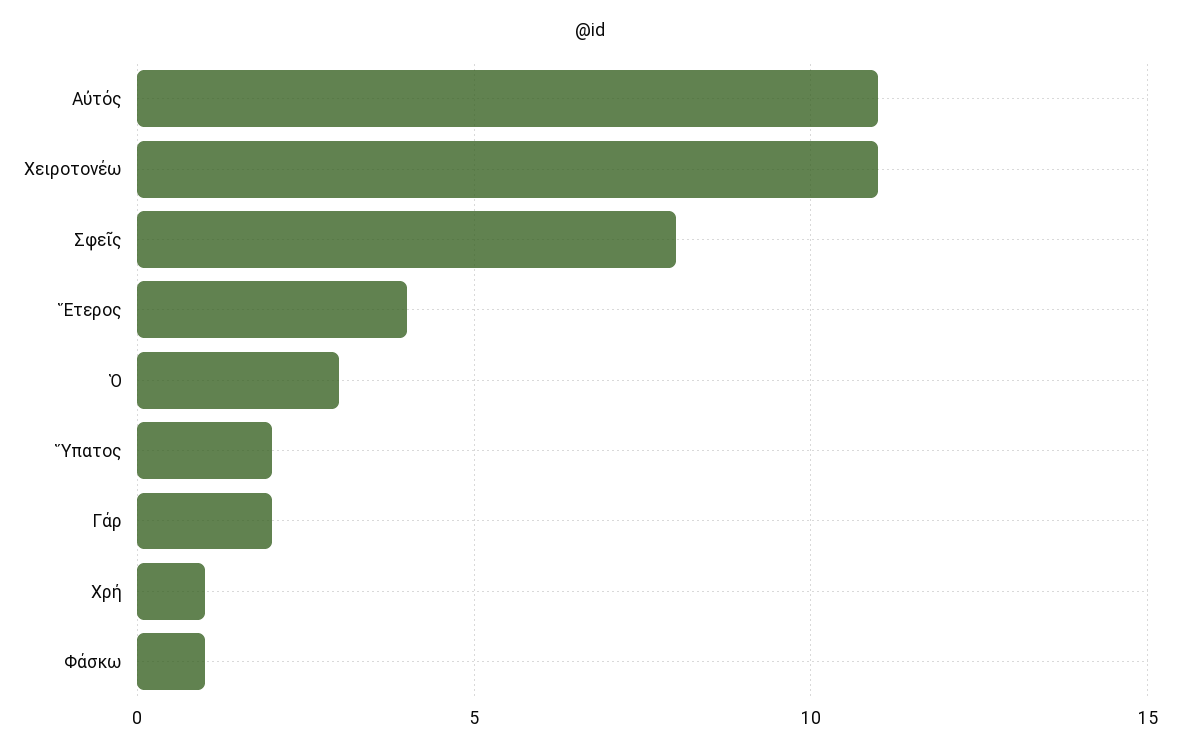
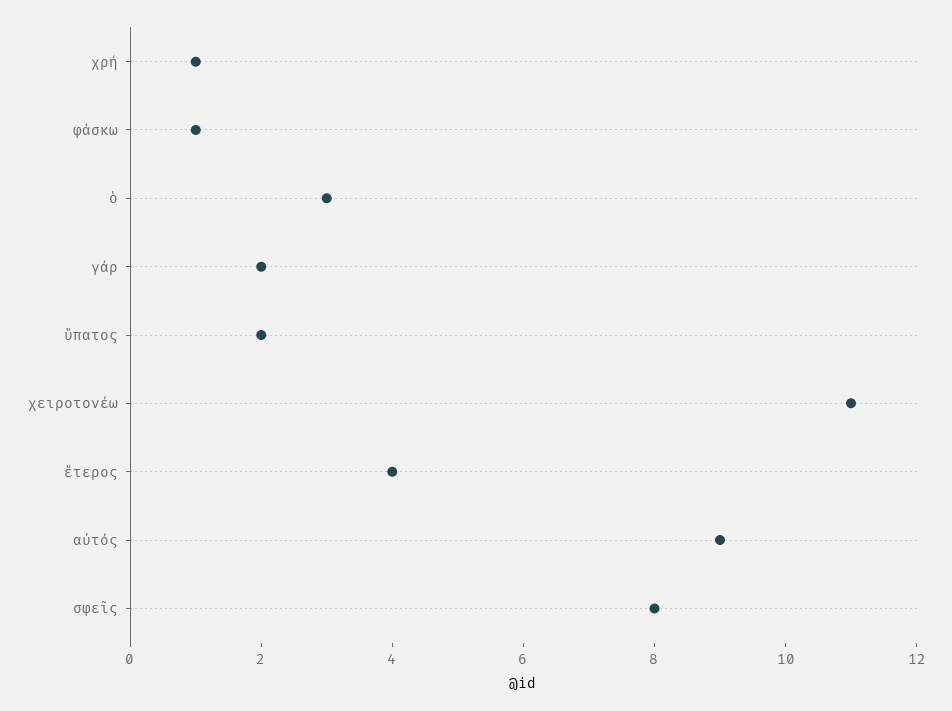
  {
-   "Αὐτός": 11,
+   "Αὐτός": 9,
    "Χειροτονέω": 11,
    "Σφεῖς": 8,
    "Ἕτερος": 4,
    "Ὁ": 3,
    "Ὕπατος": 2,
    "Γάρ": 2,
    "Χρή": 1,
    "Φάσκω": 1
  }

